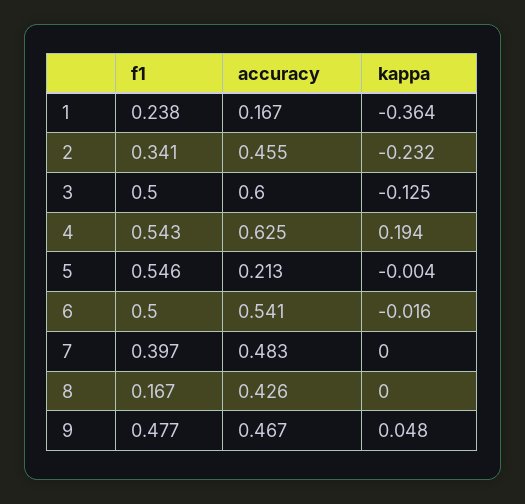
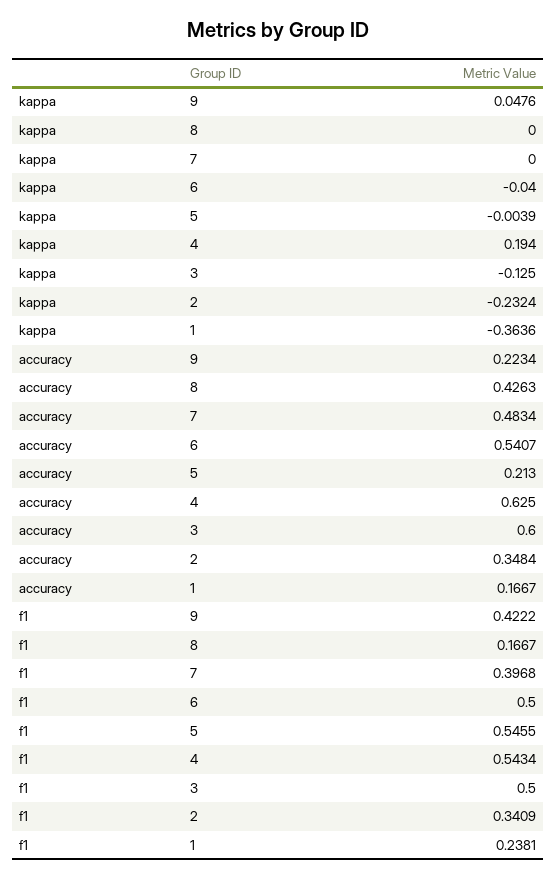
  {
    "f1": {
      "1": 0.2381,
      "2": 0.3409,
      "3": 0.5,
      "4": 0.5434,
      "5": 0.5455,
      "6": 0.5,
      "7": 0.3968,
      "8": 0.1667,
-     "9": 0.477
+     "9": 0.4222
    },
    "accuracy": {
      "1": 0.1667,
-     "2": 0.455,
+     "2": 0.3484,
      "3": 0.6,
      "4": 0.625,
      "5": 0.213,
      "6": 0.5407,
      "7": 0.4834,
      "8": 0.4263,
-     "9": 0.467
+     "9": 0.2234
    },
    "kappa": {
      "1": -0.3636,
      "2": -0.2324,
      "3": -0.125,
      "4": 0.194,
      "5": -0.0039,
-     "6": -0.016,
+     "6": -0.04,
      "7": 0,
      "8": 0,
      "9": 0.0476
    }
  }

